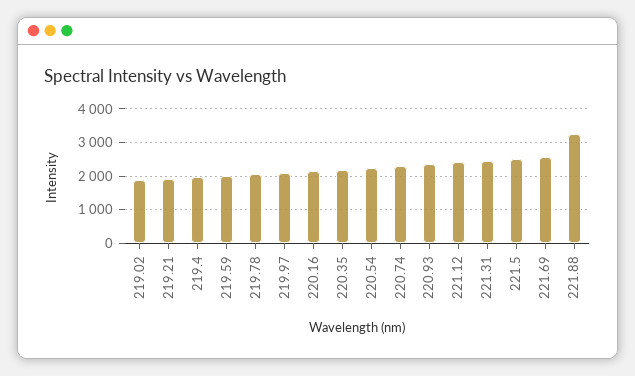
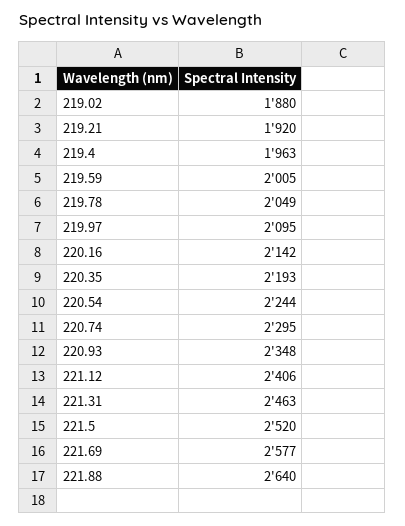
  {
    "219.02": 1880,
    "219.21": 1920,
    "219.4": 1963,
    "219.59": 2005,
    "219.78": 2049,
    "219.97": 2095,
    "220.16": 2142,
    "220.35": 2193,
    "220.54": 2244,
    "220.74": 2295,
    "220.93": 2348,
    "221.12": 2406,
    "221.31": 2463,
    "221.5": 2520,
    "221.69": 2577,
-   "221.88": 3200
+   "221.88": 2640
  }

